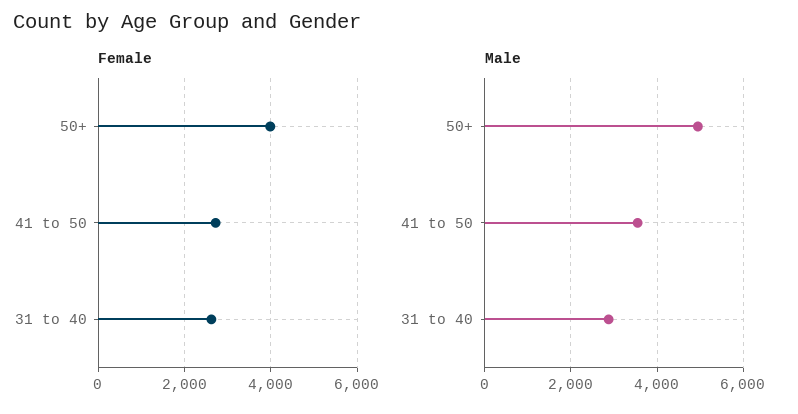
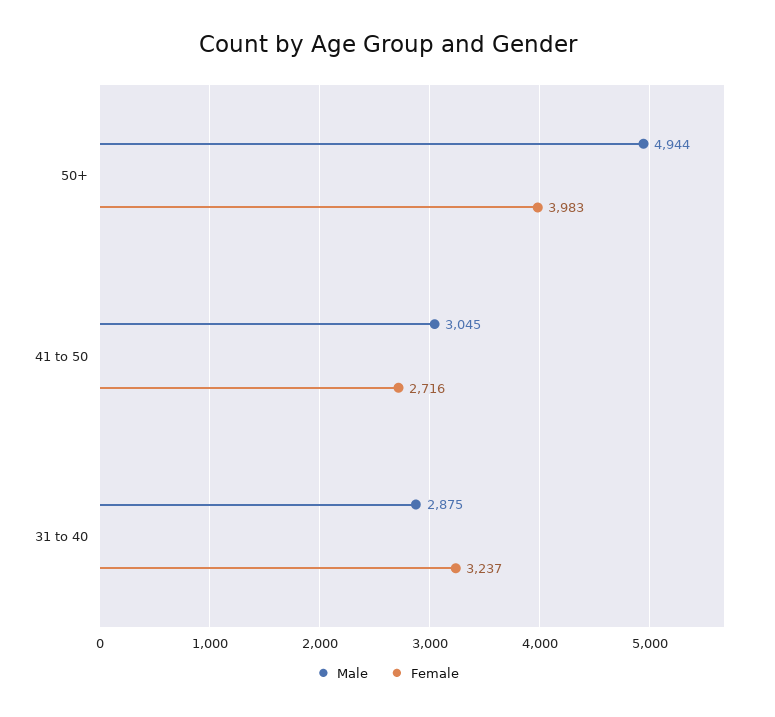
  {
    "Female": {
      "50+": 3983,
      "41 to 50": 2716,
-     "31 to 40": 2600
+     "31 to 40": 3237
    },
    "Male": {
      "50+": 4944,
-     "41 to 50": 3600,
+     "41 to 50": 3045,
      "31 to 40": 2875
    }
  }

